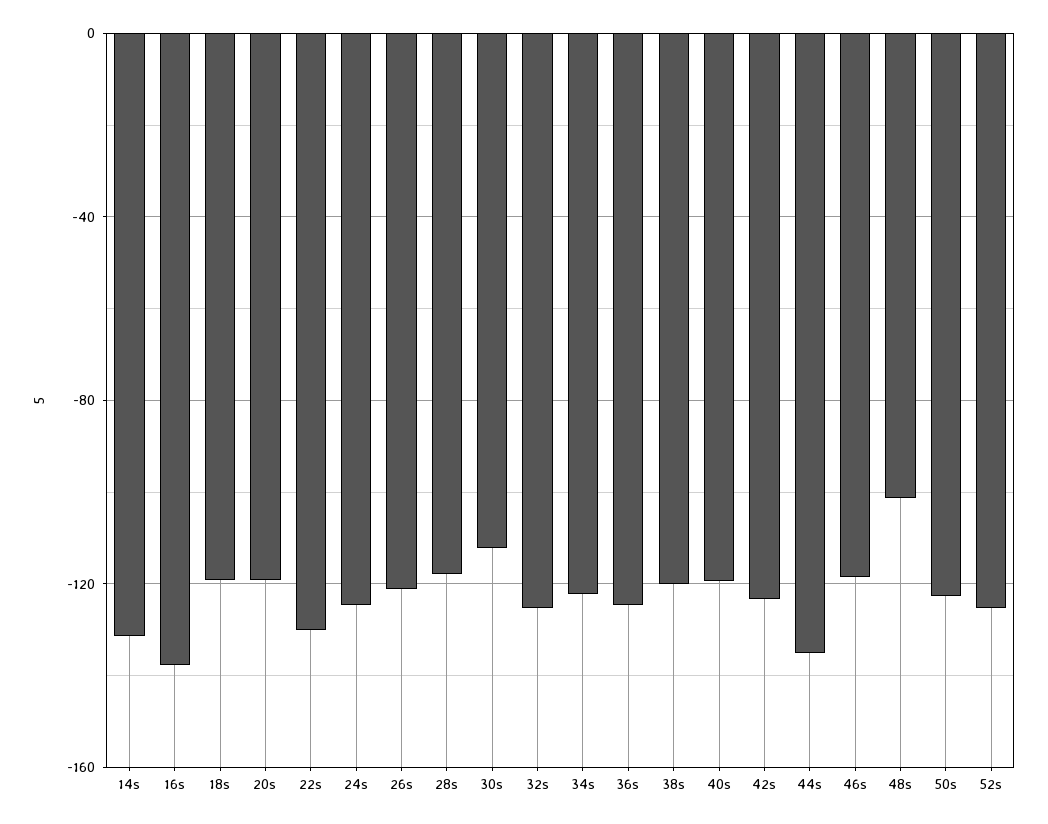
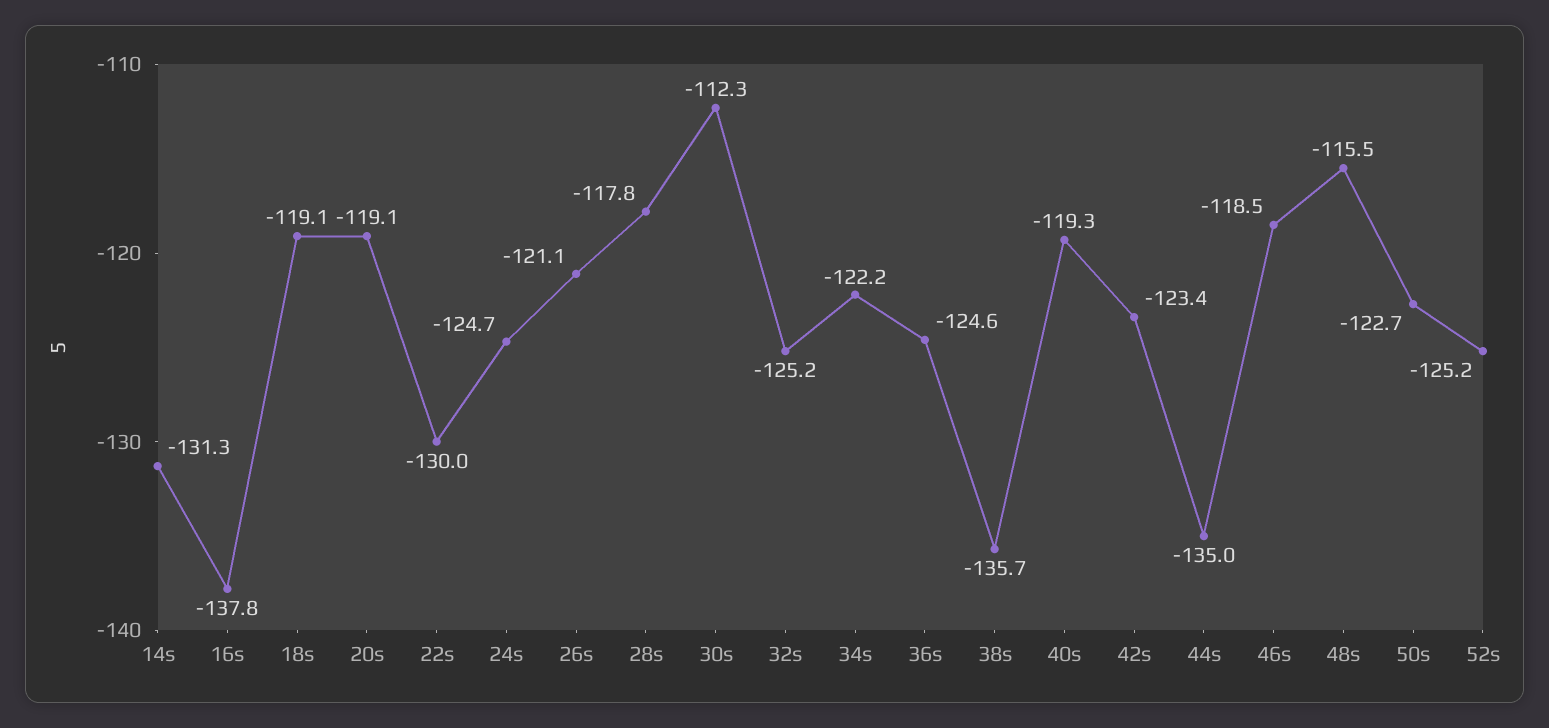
  {
    "14s": -131.3,
    "16s": -137.8,
    "18s": -119.1,
    "20s": -119.1,
    "22s": -130,
    "24s": -124.7,
    "26s": -121.1,
    "28s": -117.8,
    "30s": -112.3,
    "32s": -125.2,
    "34s": -122.2,
    "36s": -124.6,
-   "38s": -120,
+   "38s": -135.7,
    "40s": -119.3,
    "42s": -123.4,
    "44s": -135,
    "46s": -118.5,
-   "48s": -100,
+   "48s": -115.5,
    "50s": -122.7,
    "52s": -125.2
  }

